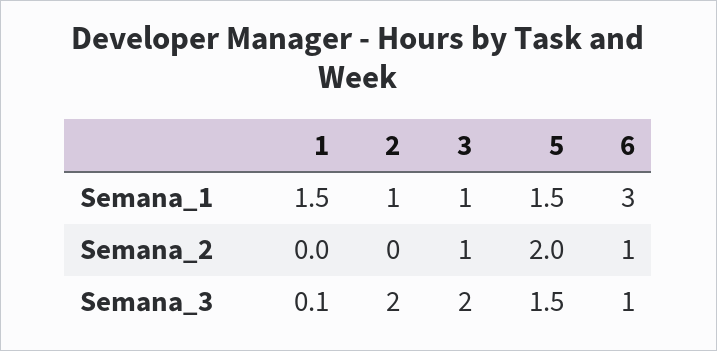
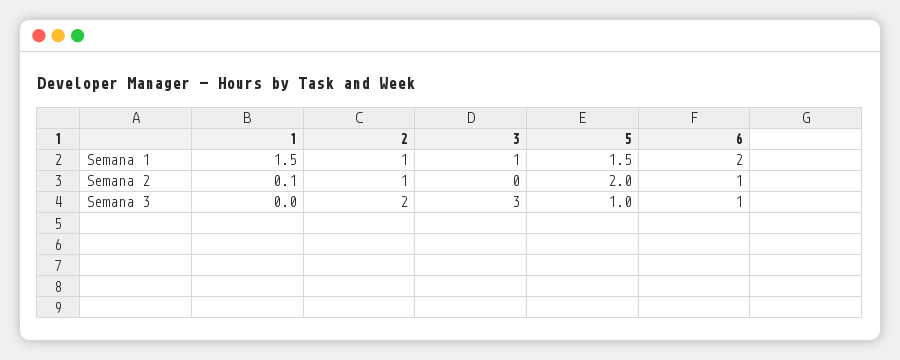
  {
    "1": {
      "Semana_1": 1.5,
-     "Semana_2": 0,
+     "Semana_2": 0.1,
-     "Semana_3": 0.1
+     "Semana_3": 0
    },
    "2": {
      "Semana_1": 1,
-     "Semana_2": 0,
+     "Semana_2": 1,
      "Semana_3": 2
    },
    "3": {
      "Semana_1": 1,
-     "Semana_2": 1,
+     "Semana_2": 0,
-     "Semana_3": 2
+     "Semana_3": 3
    },
    "5": {
      "Semana_1": 1.5,
      "Semana_2": 2,
-     "Semana_3": 1.5
+     "Semana_3": 1
    },
    "6": {
-     "Semana_1": 3,
+     "Semana_1": 2,
      "Semana_2": 1,
      "Semana_3": 1
    }
  }

